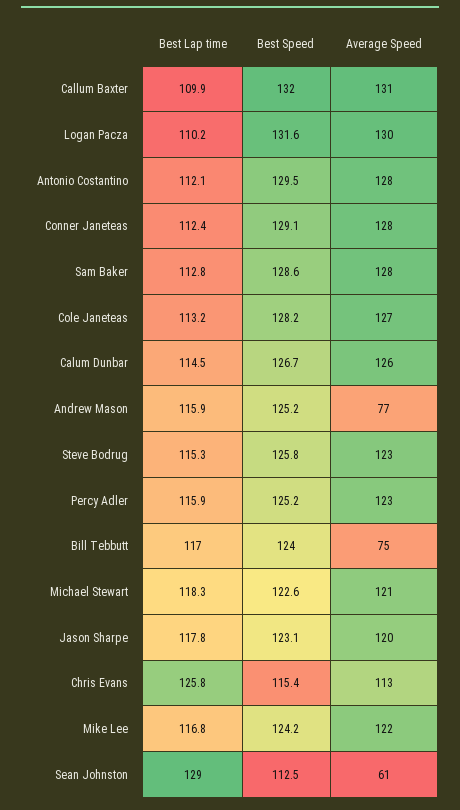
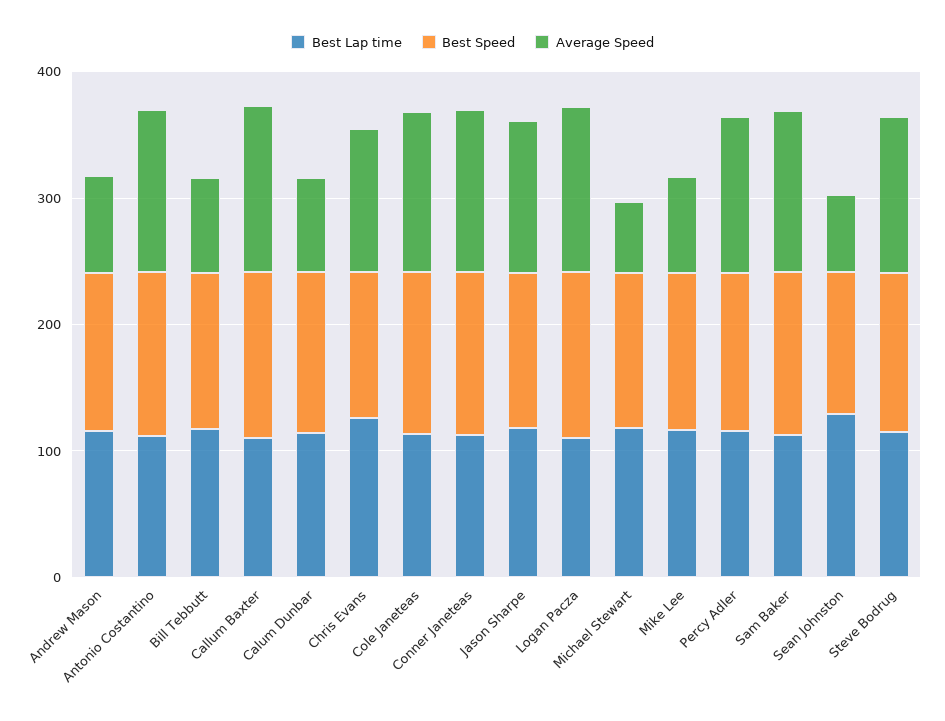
  {
    "Best Lap time": {
      "Callum Baxter": 109.9,
      "Logan Pacza": 110.2,
      "Antonio Costantino": 112.1,
      "Conner Janeteas": 112.4,
      "Sam Baker": 112.8,
      "Cole Janeteas": 113.2,
      "Calum Dunbar": 114.5,
      "Andrew Mason": 115.9,
      "Steve Bodrug": 115.3,
      "Percy Adler": 115.9,
      "Bill Tebbutt": 117,
      "Michael Stewart": 118.3,
      "Jason Sharpe": 117.8,
      "Chris Evans": 125.8,
      "Mike Lee": 116.8,
      "Sean Johnston": 129
    },
    "Best Speed": {
      "Callum Baxter": 132,
      "Logan Pacza": 131.6,
      "Antonio Costantino": 129.5,
      "Conner Janeteas": 129.1,
      "Sam Baker": 128.6,
      "Cole Janeteas": 128.2,
      "Calum Dunbar": 126.7,
      "Andrew Mason": 125.2,
      "Steve Bodrug": 125.8,
      "Percy Adler": 125.2,
      "Bill Tebbutt": 124,
      "Michael Stewart": 122.6,
      "Jason Sharpe": 123.1,
      "Chris Evans": 115.4,
      "Mike Lee": 124.2,
      "Sean Johnston": 112.5
    },
    "Average Speed": {
      "Callum Baxter": 131,
      "Logan Pacza": 130,
      "Antonio Costantino": 128,
      "Conner Janeteas": 128,
      "Sam Baker": 128,
      "Cole Janeteas": 127,
-     "Calum Dunbar": 126,
+     "Calum Dunbar": 80,
      "Andrew Mason": 77,
      "Steve Bodrug": 123,
      "Percy Adler": 123,
      "Bill Tebbutt": 75,
-     "Michael Stewart": 121,
+     "Michael Stewart": 60,
      "Jason Sharpe": 120,
      "Chris Evans": 113,
-     "Mike Lee": 122,
+     "Mike Lee": 80,
      "Sean Johnston": 61
    }
  }

